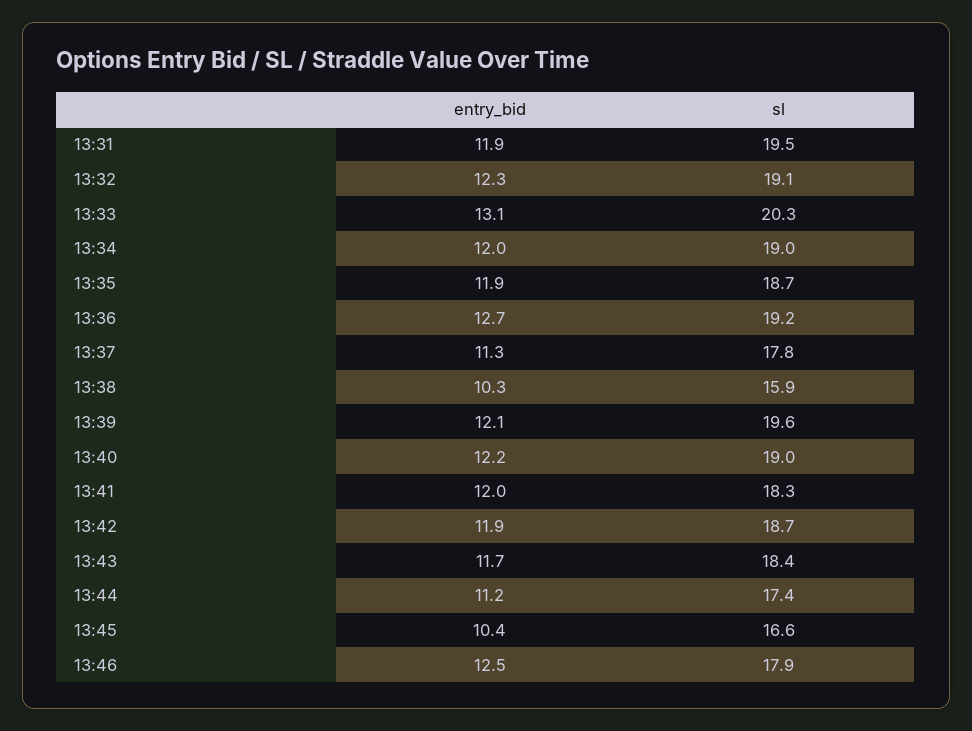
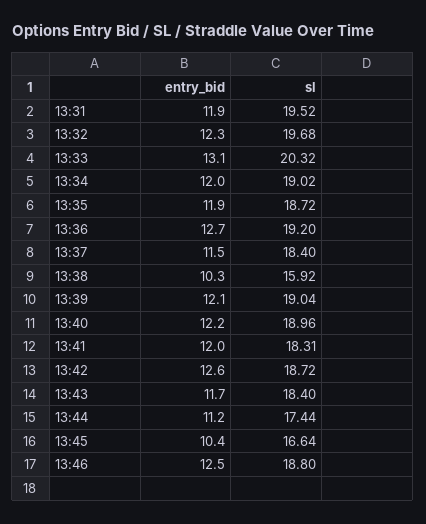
  {
    "entry_bid": {
      "13:31": 11.9,
      "13:32": 12.3,
      "13:33": 13.1,
      "13:34": 12,
      "13:35": 11.9,
      "13:36": 12.7,
-     "13:37": 11.3,
+     "13:37": 11.5,
      "13:38": 10.3,
      "13:39": 12.1,
      "13:40": 12.2,
      "13:41": 12,
-     "13:42": 11.9,
+     "13:42": 12.6,
      "13:43": 11.7,
      "13:44": 11.2,
      "13:45": 10.4,
      "13:46": 12.5
    },
    "sl": {
      "13:31": 19.52,
-     "13:32": 19.1,
+     "13:32": 19.68,
      "13:33": 20.32,
      "13:34": 19.02,
      "13:35": 18.72,
      "13:36": 19.2,
-     "13:37": 17.8,
+     "13:37": 18.4,
      "13:38": 15.92,
-     "13:39": 19.6,
+     "13:39": 19.04,
      "13:40": 18.96,
      "13:41": 18.31,
      "13:42": 18.72,
      "13:43": 18.4,
      "13:44": 17.44,
      "13:45": 16.64,
-     "13:46": 17.9
+     "13:46": 18.8
    }
  }

